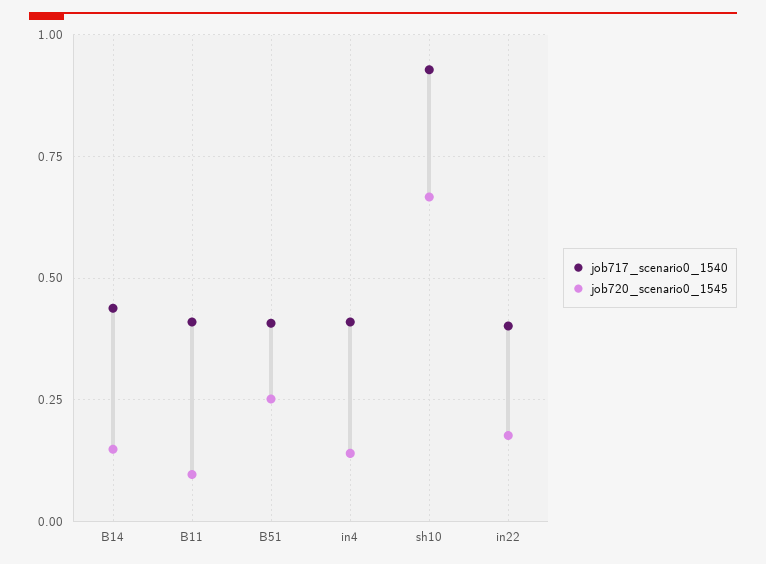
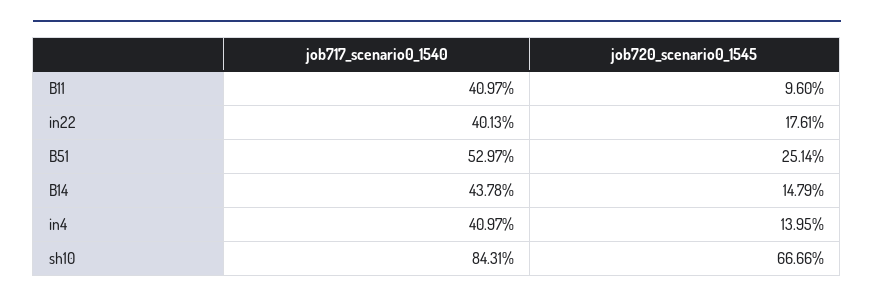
  {
    "job717_scenario0_1540": {
      "B14": 0.4378,
      "B11": 0.4097,
-     "B51": 0.4,
+     "B51": 0.5297,
      "in4": 0.4097,
-     "sh10": 0.925,
+     "sh10": 0.8431,
      "in22": 0.4013
    },
    "job720_scenario0_1545": {
      "B14": 0.1479,
      "B11": 0.096,
      "B51": 0.2514,
      "in4": 0.1395,
      "sh10": 0.6666,
      "in22": 0.1761
    }
  }

